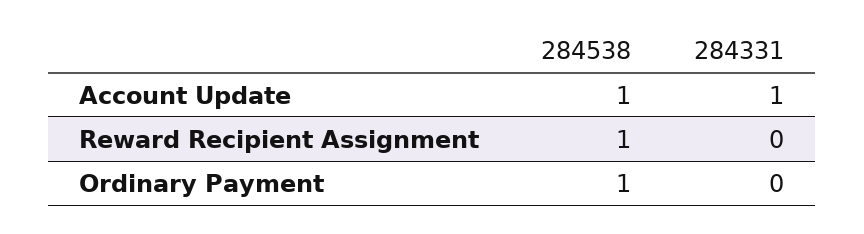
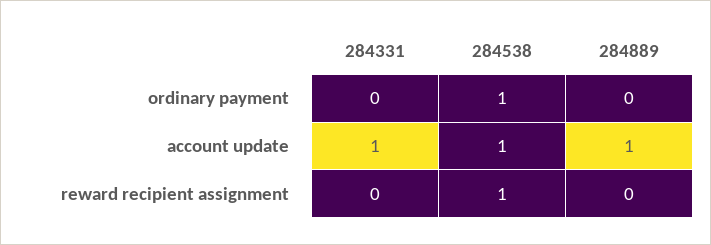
  {
    "284538": {
      "Account Update": 1,
      "Reward Recipient Assignment": 1,
      "Ordinary Payment": 1
    },
    "284331": {
      "Account Update": 1,
      "Reward Recipient Assignment": 0,
      "Ordinary Payment": 0
-   }
+   },
+   "284889": {
+     "Ordinary Payment": 0,
+     "Account Update": 1,
+     "Reward Recipient Assignment": 0
+   }
  }

